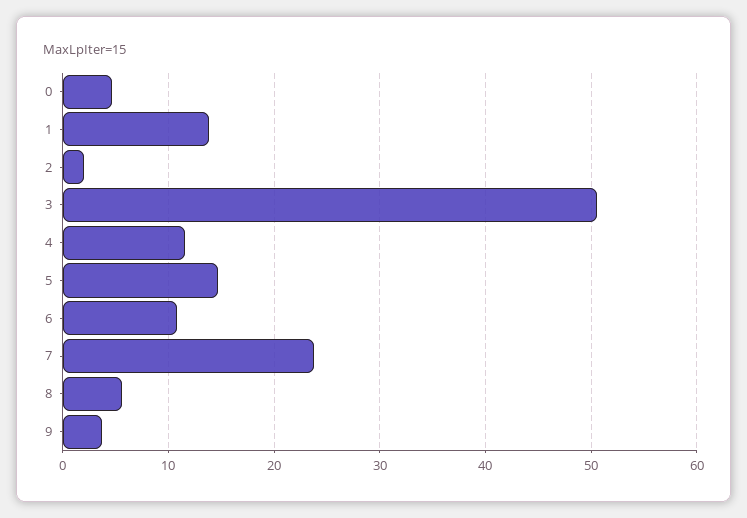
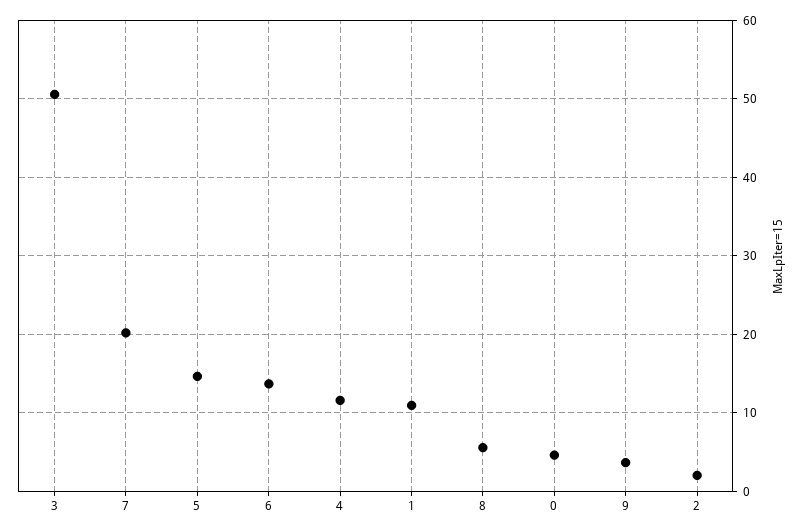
  {
    "0": 5,
-   "1": 14,
+   "1": 11,
    "2": 2,
    "3": 51,
    "4": 12,
    "5": 15,
-   "6": 11,
+   "6": 14,
-   "7": 24,
+   "7": 20,
    "8": 6,
    "9": 4
  }

